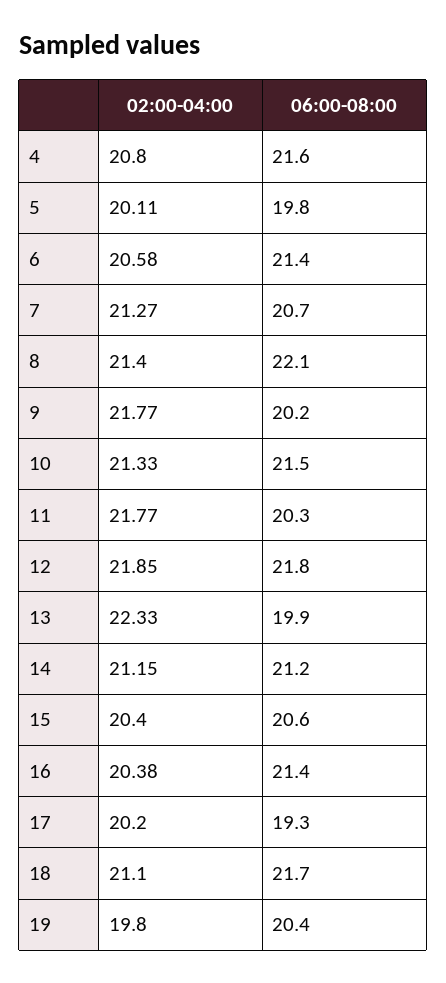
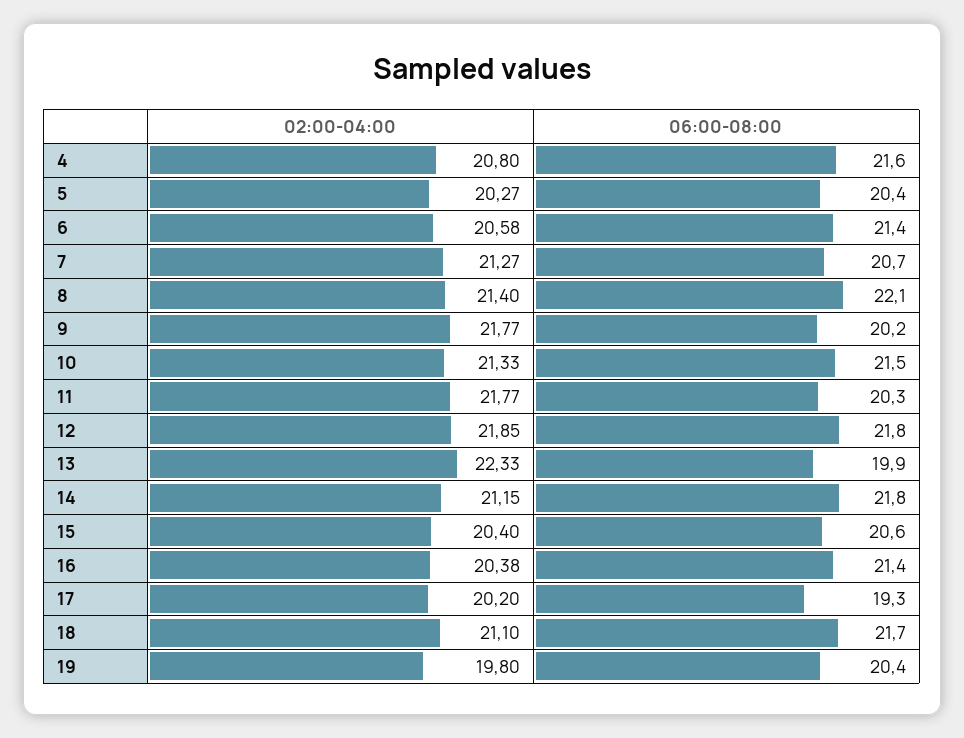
  {
    "02:00-04:00": {
      "4": 20.8,
-     "5": 20.11,
+     "5": 20.27,
      "6": 20.58,
      "7": 21.27,
      "8": 21.4,
      "9": 21.77,
      "10": 21.33,
      "11": 21.77,
      "12": 21.85,
      "13": 22.33,
      "14": 21.15,
      "15": 20.4,
      "16": 20.38,
      "17": 20.2,
      "18": 21.1,
      "19": 19.8
    },
    "06:00-08:00": {
      "4": 21.6,
-     "5": 19.8,
+     "5": 20.4,
      "6": 21.4,
      "7": 20.7,
      "8": 22.1,
      "9": 20.2,
      "10": 21.5,
      "11": 20.3,
      "12": 21.8,
      "13": 19.9,
-     "14": 21.2,
+     "14": 21.8,
      "15": 20.6,
      "16": 21.4,
      "17": 19.3,
      "18": 21.7,
      "19": 20.4
    }
  }

